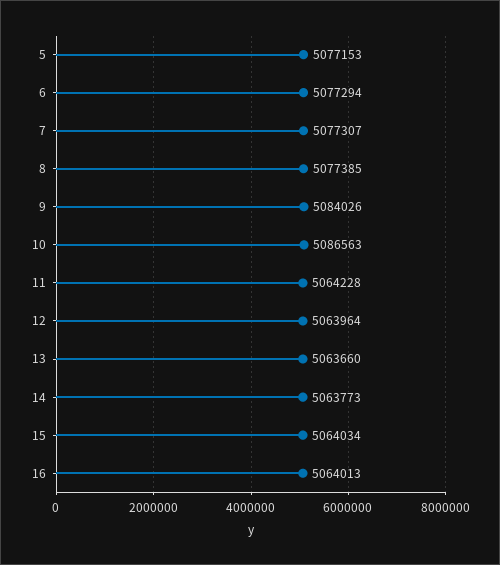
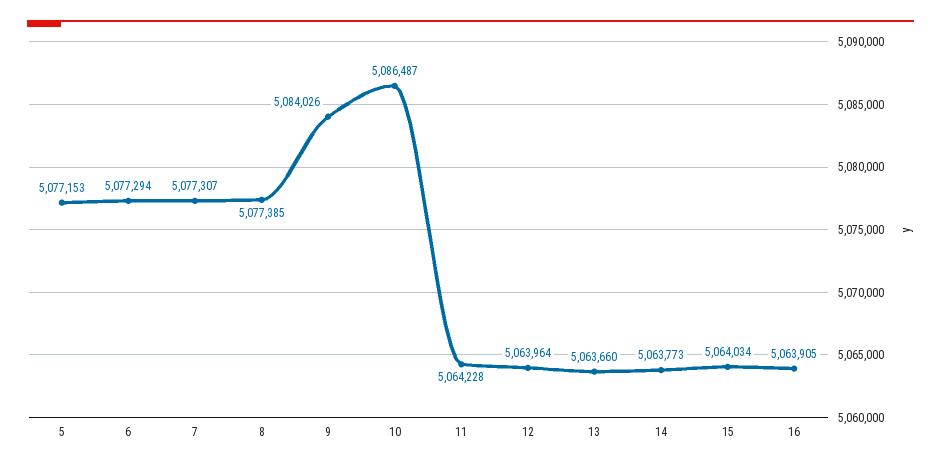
  {
    "5": 5077153,
    "6": 5077294,
    "7": 5077307,
    "8": 5077385,
    "9": 5084026,
-   "10": 5086563,
+   "10": 5086487,
    "11": 5064228,
    "12": 5063964,
    "13": 5063660,
    "14": 5063773,
    "15": 5064034,
-   "16": 5064013
+   "16": 5063905
  }

